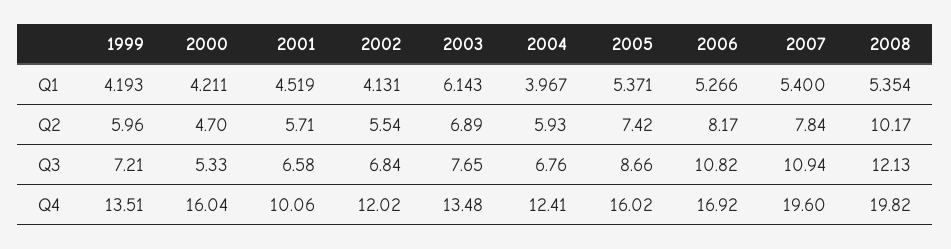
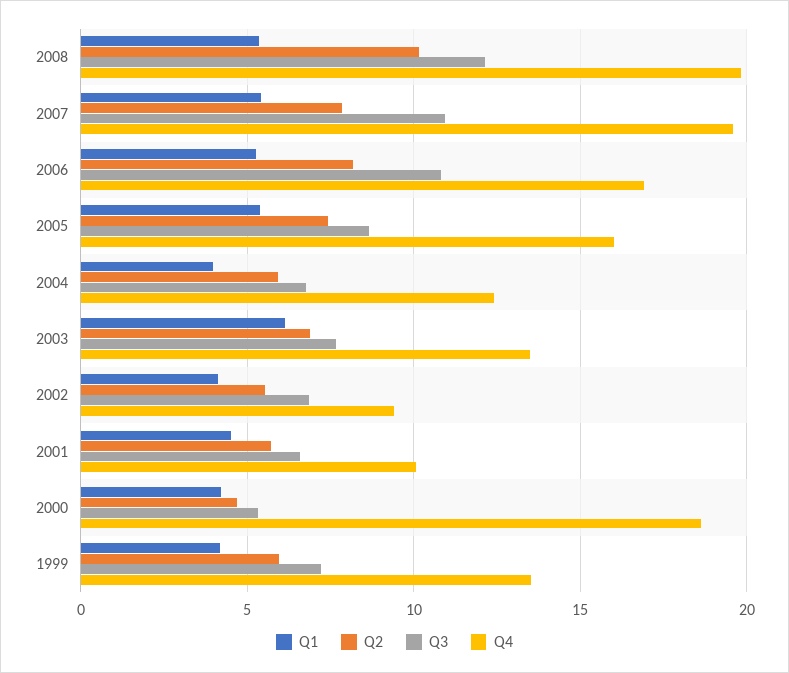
  {
    "Q1": {
      "1999": 4.193,
      "2000": 4.211,
      "2001": 4.519,
      "2002": 4.131,
      "2003": 6.143,
      "2004": 3.967,
      "2005": 5.371,
      "2006": 5.266,
      "2007": 5.4,
      "2008": 5.354
    },
    "Q2": {
      "1999": 5.96,
      "2000": 4.7,
      "2001": 5.71,
      "2002": 5.54,
      "2003": 6.89,
      "2004": 5.93,
      "2005": 7.42,
      "2006": 8.17,
      "2007": 7.84,
      "2008": 10.17
    },
    "Q3": {
      "1999": 7.21,
      "2000": 5.33,
      "2001": 6.58,
      "2002": 6.84,
      "2003": 7.65,
      "2004": 6.76,
      "2005": 8.66,
      "2006": 10.82,
      "2007": 10.94,
      "2008": 12.13
    },
    "Q4": {
      "1999": 13.51,
-     "2000": 16.04,
+     "2000": 18.5,
      "2001": 10.06,
-     "2002": 12.02,
+     "2002": 9.5,
      "2003": 13.48,
      "2004": 12.41,
      "2005": 16.02,
      "2006": 16.92,
      "2007": 19.6,
      "2008": 19.82
    }
  }

